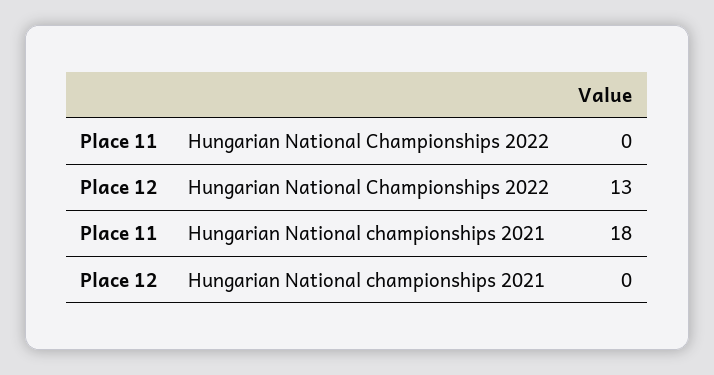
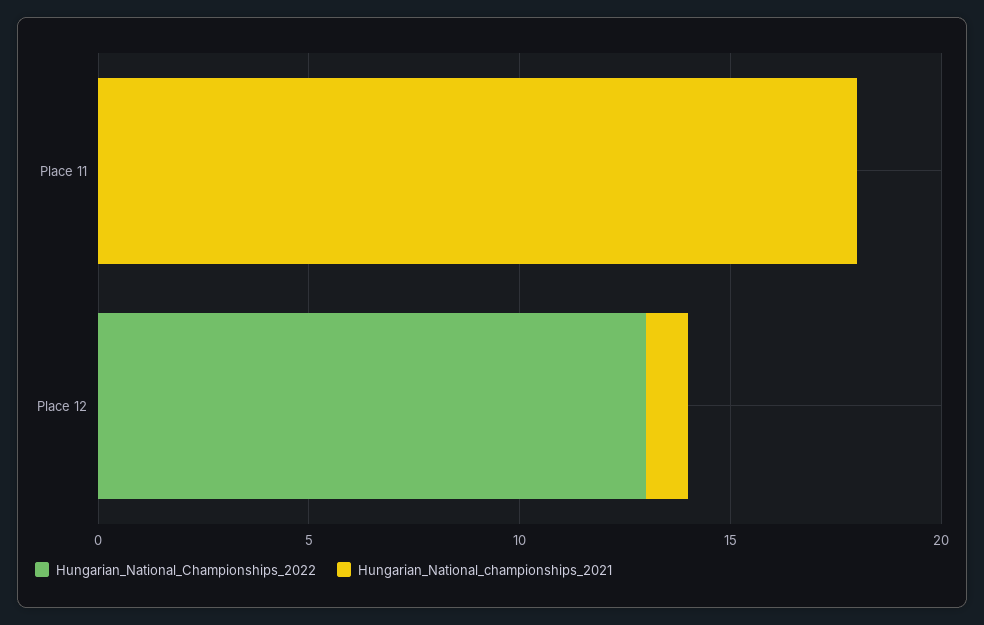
  {
    "Hungarian National Championships 2022": {
      "Place 11": 0,
      "Place 12": 13
    },
    "Hungarian National championships 2021": {
      "Place 11": 18,
-     "Place 12": 0
+     "Place 12": 1
    }
  }

